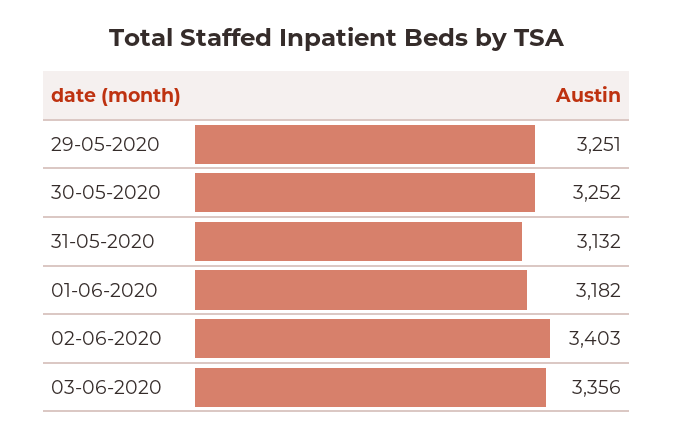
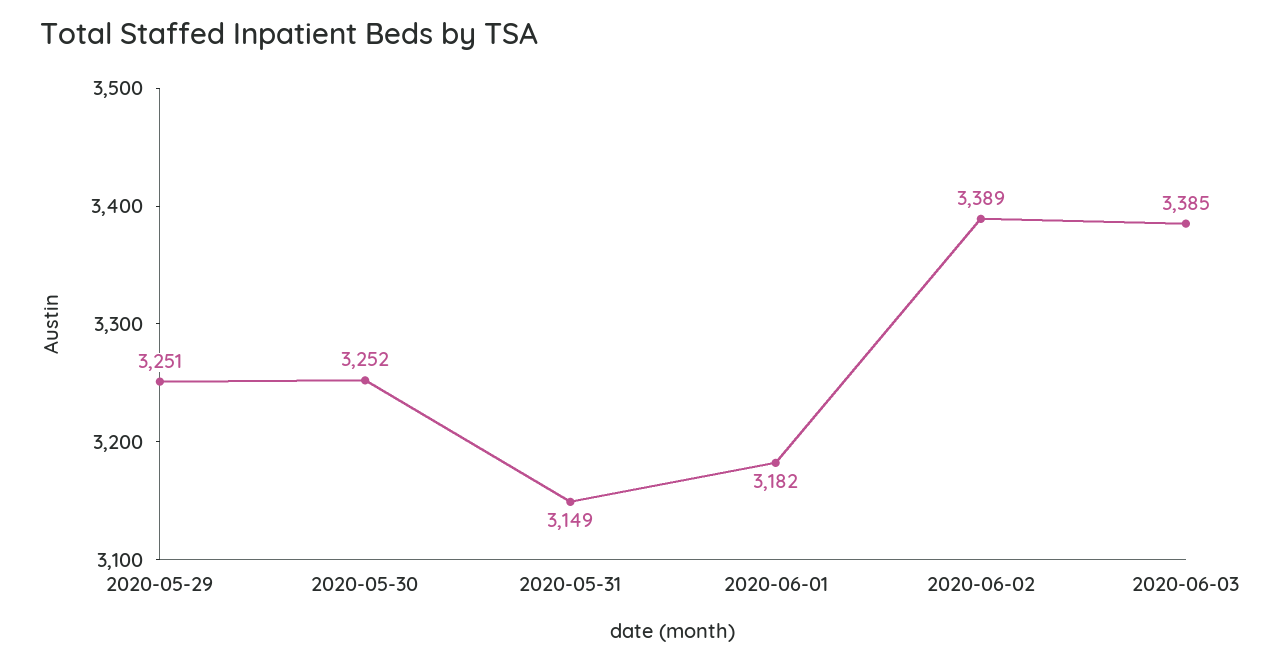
  {
    "29-05-2020": 3251,
    "30-05-2020": 3252,
-   "31-05-2020": 3132,
+   "31-05-2020": 3149,
    "01-06-2020": 3182,
-   "02-06-2020": 3403,
+   "02-06-2020": 3389,
-   "03-06-2020": 3356
+   "03-06-2020": 3385
  }

